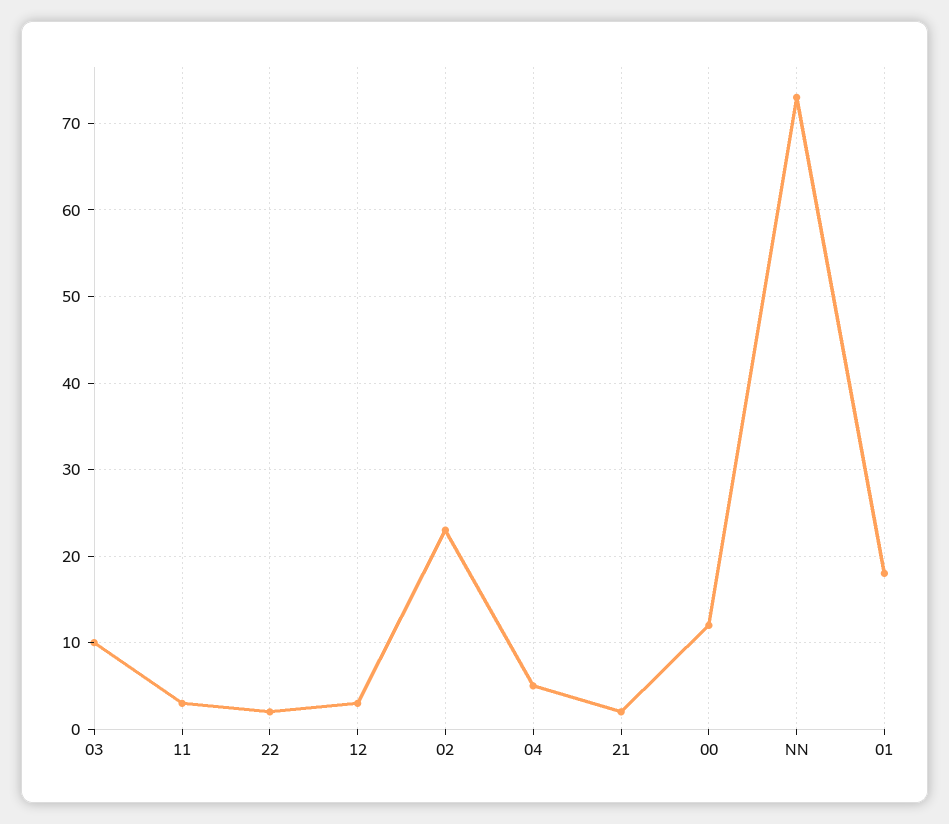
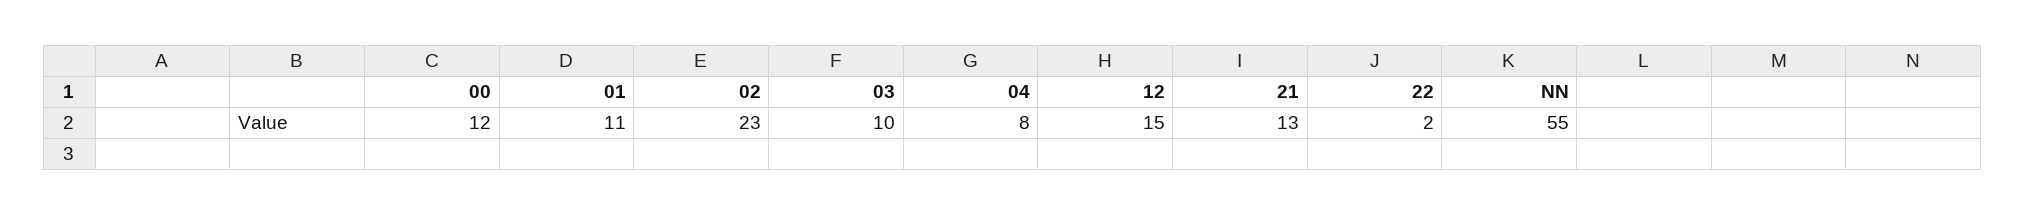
  {
    "03": 10,
-   "11": 3,
    "22": 2,
-   "12": 3,
+   "12": 15,
    "02": 23,
-   "04": 5,
+   "04": 8,
-   "21": 2,
+   "21": 13,
    "00": 12,
-   "NN": 73,
+   "NN": 55,
-   "01": 18
+   "01": 11
  }

